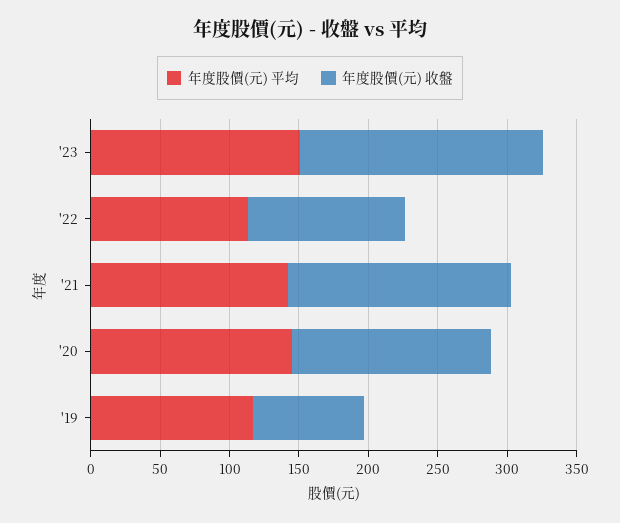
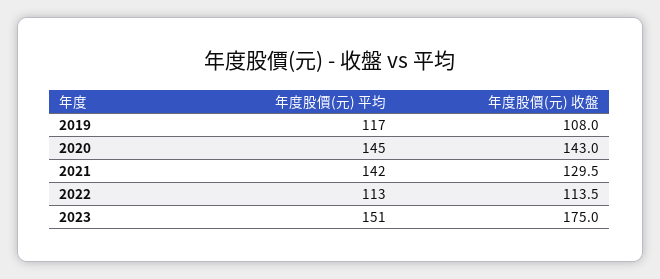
  {
    "年度股價(元) 平均": {
      "'23": 151,
      "'22": 113,
      "'21": 142,
      "'20": 145,
      "'19": 117
    },
    "年度股價(元) 收盤": {
      "'23": 175,
      "'22": 113.5,
-     "'21": 160,
+     "'21": 129.5,
      "'20": 143,
-     "'19": 80
+     "'19": 108
    }
  }

